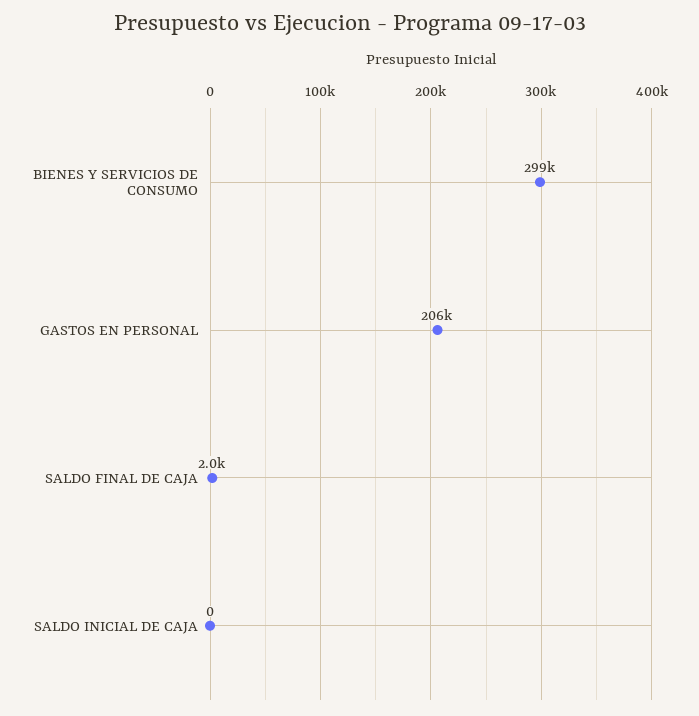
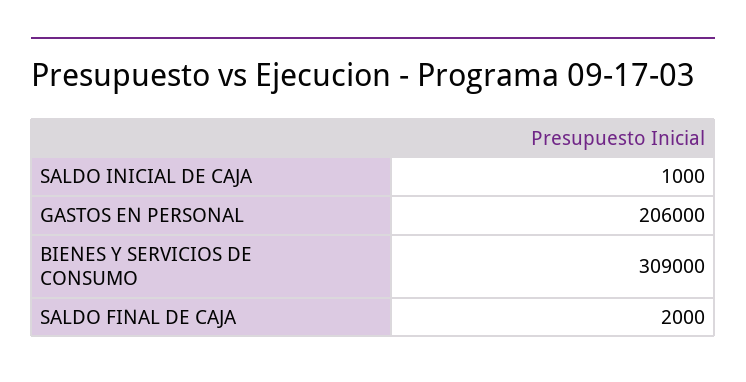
  {
-   "BIENES Y SERVICIOS DE CONSUMO": 299000,
+   "BIENES Y SERVICIOS DE CONSUMO": 309000,
    "GASTOS EN PERSONAL": 206000,
    "SALDO FINAL DE CAJA": 2000,
-   "SALDO INICIAL DE CAJA": 0
+   "SALDO INICIAL DE CAJA": 1000
  }

